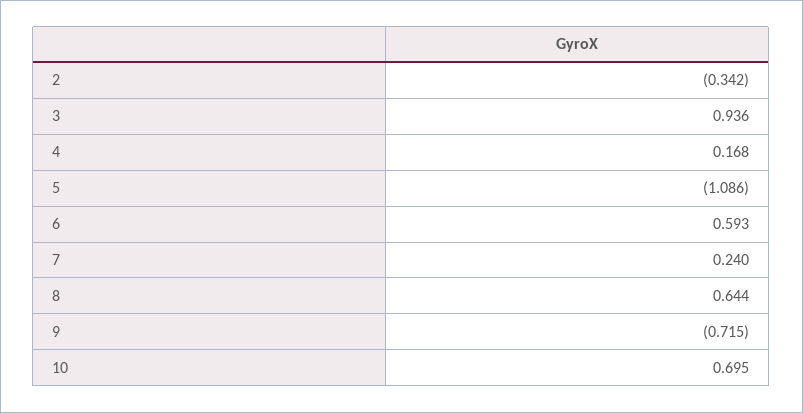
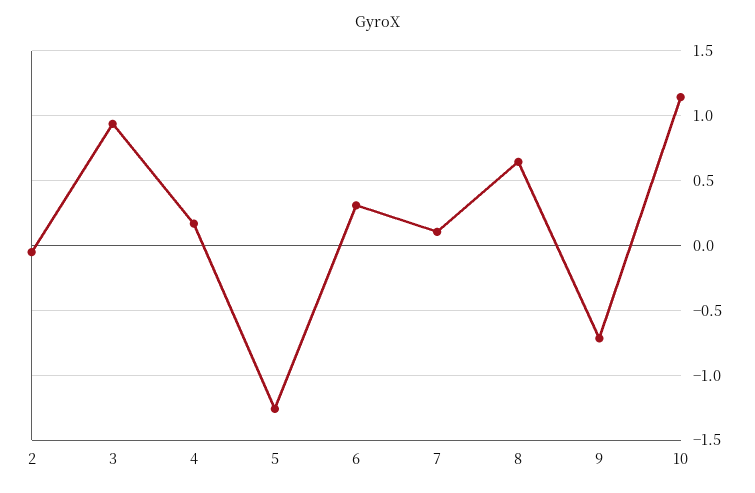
  {
-   "2": -0.342,
+   "2": -0.05,
    "3": 0.936,
    "4": 0.168,
-   "5": -1.086,
+   "5": -1.25,
-   "6": 0.593,
+   "6": 0.3,
-   "7": 0.24,
+   "7": 0.1,
    "8": 0.644,
    "9": -0.715,
-   "10": 0.695
+   "10": 1.15
  }

